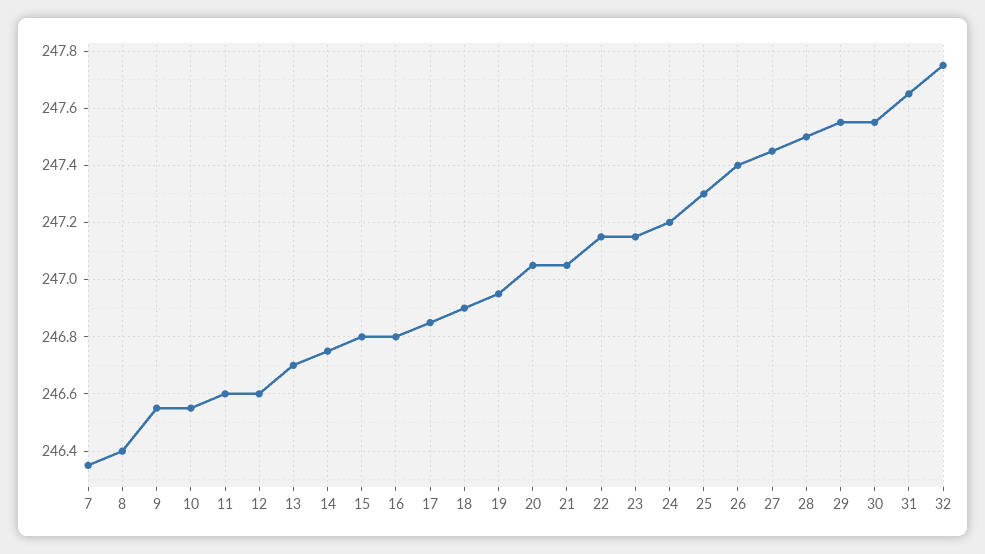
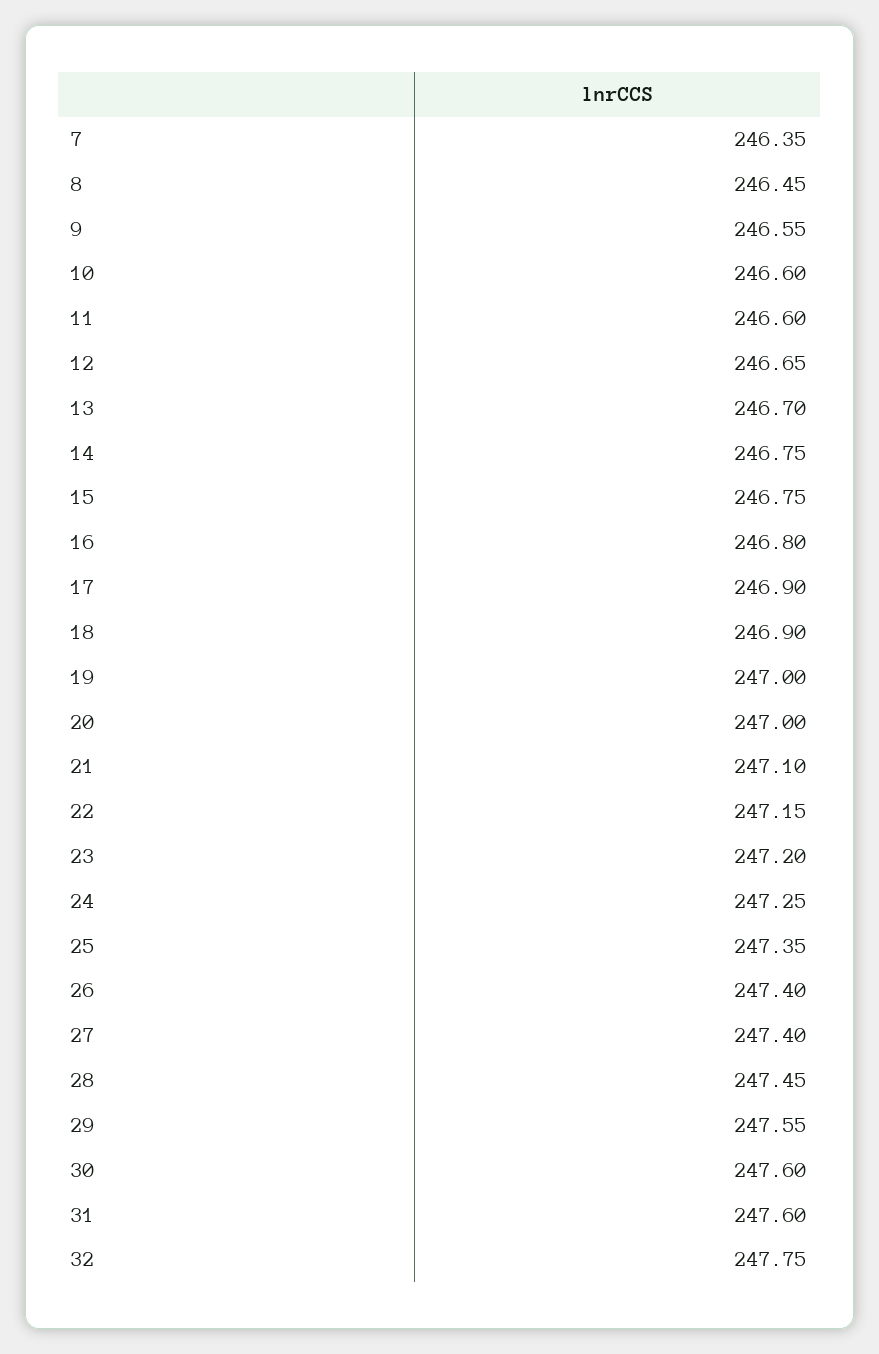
  {
    "7": 246.35,
-   "8": 246.4,
+   "8": 246.45,
    "9": 246.55,
-   "10": 246.55,
+   "10": 246.6,
    "11": 246.6,
-   "12": 246.6,
+   "12": 246.65,
    "13": 246.7,
    "14": 246.75,
-   "15": 246.8,
+   "15": 246.75,
    "16": 246.8,
-   "17": 246.85,
+   "17": 246.9,
    "18": 246.9,
-   "19": 246.95,
+   "19": 247,
-   "20": 247.05,
+   "20": 247,
-   "21": 247.05,
+   "21": 247.1,
    "22": 247.15,
-   "23": 247.15,
+   "23": 247.2,
-   "24": 247.2,
+   "24": 247.25,
-   "25": 247.3,
+   "25": 247.35,
    "26": 247.4,
-   "27": 247.45,
+   "27": 247.4,
-   "28": 247.5,
+   "28": 247.45,
    "29": 247.55,
-   "30": 247.55,
+   "30": 247.6,
-   "31": 247.65,
+   "31": 247.6,
    "32": 247.75
  }

